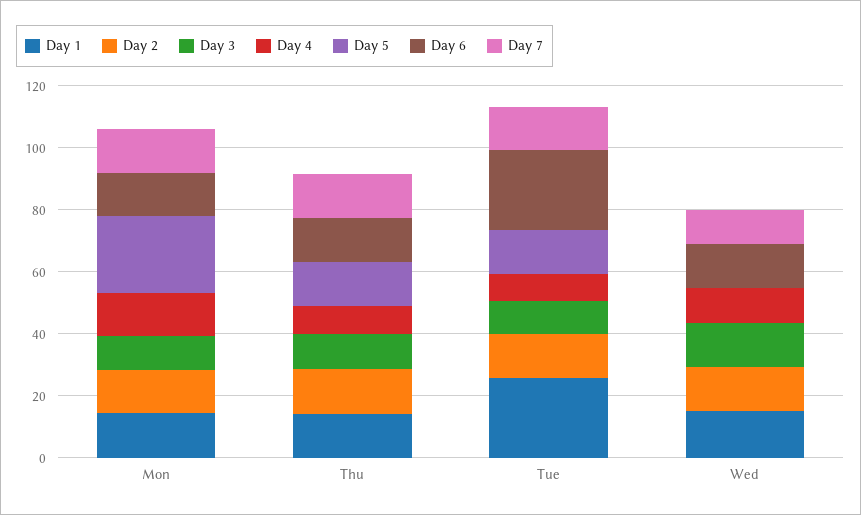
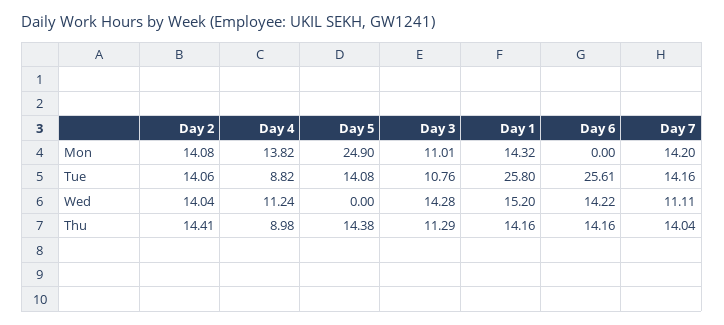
  {
    "Day 1": {
      "Mon": 14.32,
      "Thu": 14.16,
      "Tue": 25.8,
      "Wed": 15.2
    },
    "Day 2": {
      "Mon": 14.08,
      "Thu": 14.41,
      "Tue": 14.06,
      "Wed": 14.04
    },
    "Day 3": {
      "Mon": 11.01,
      "Thu": 11.29,
      "Tue": 10.76,
      "Wed": 14.28
    },
    "Day 4": {
      "Mon": 13.82,
      "Thu": 8.98,
      "Tue": 8.82,
      "Wed": 11.24
    },
    "Day 5": {
      "Mon": 24.9,
      "Thu": 14.38,
      "Tue": 14.08,
      "Wed": 0
    },
    "Day 6": {
-     "Mon": 15,
+     "Mon": 0,
      "Thu": 14.16,
      "Tue": 25.61,
      "Wed": 14.22
    },
    "Day 7": {
      "Mon": 14.2,
      "Thu": 14.04,
      "Tue": 14.16,
      "Wed": 11.11
    }
  }

